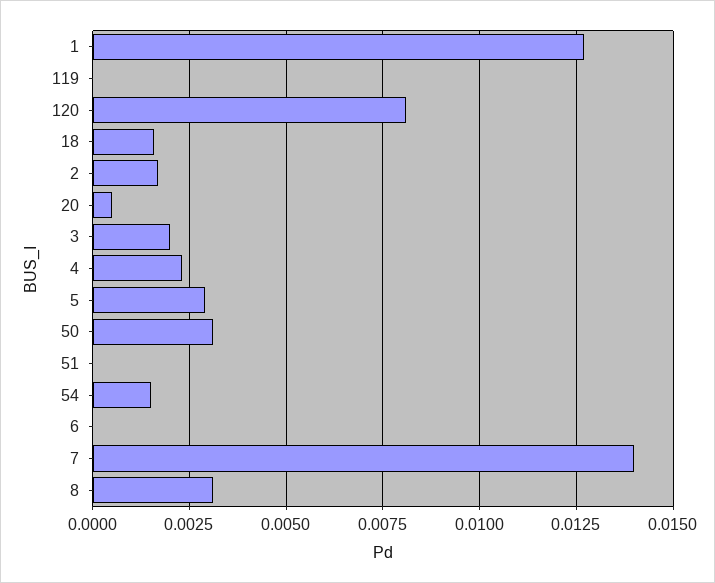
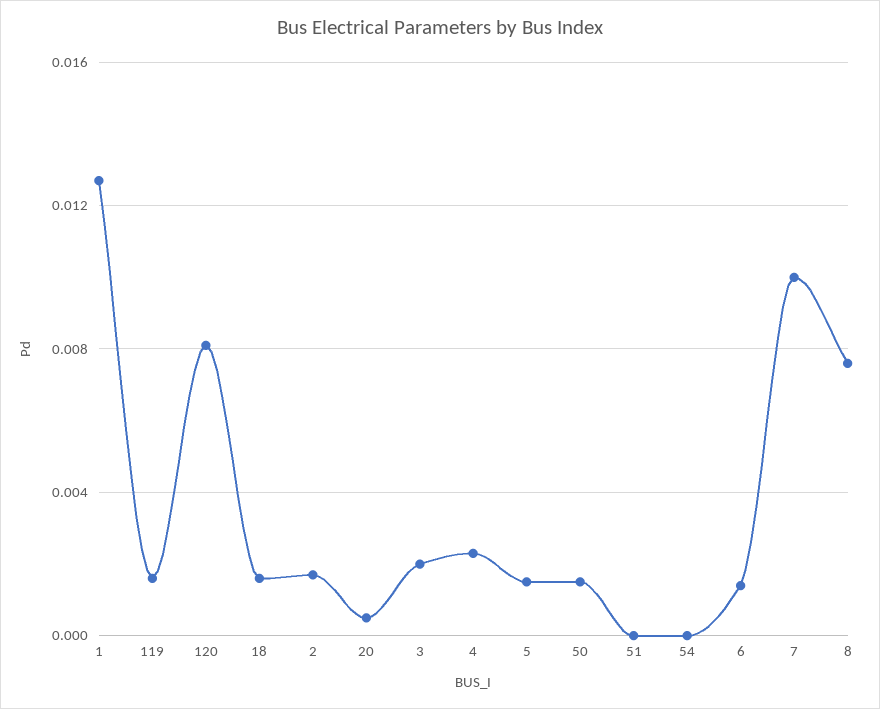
  {
    "1": 0.0125,
-   "119": 0,
+   "119": 0.0015,
    "120": 0.008,
    "18": 0.0015,
    "2": 0.0015,
    "20": 0.0005,
    "3": 0.002,
    "4": 0.0025,
-   "5": 0.003,
+   "5": 0.0015,
-   "50": 0.003,
+   "50": 0.0015,
    "51": 0,
-   "54": 0.0015,
+   "54": 0,
-   "6": 0,
+   "6": 0.0015,
-   "7": 0.014,
+   "7": 0.01,
-   "8": 0.003
+   "8": 0.0075
  }

